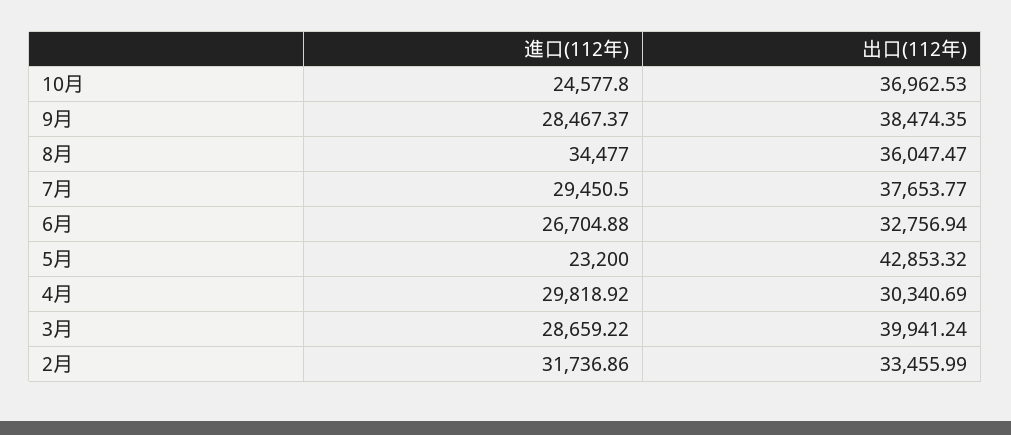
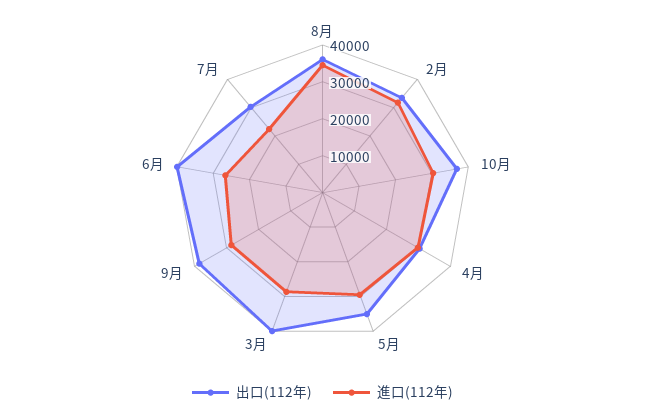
  {
    "進口(112年)": {
-     "10月": 24577.8,
+     "10月": 30000,
      "9月": 28467.37,
      "8月": 34477,
-     "7月": 29450.5,
+     "7月": 22500,
      "6月": 26704.88,
-     "5月": 23200,
+     "5月": 30000,
      "4月": 29818.92,
      "3月": 28659.22,
      "2月": 31736.86
    },
    "出口(112年)": {
      "10月": 36962.53,
      "9月": 38474.35,
      "8月": 36047.47,
-     "7月": 37653.77,
+     "7月": 30000,
-     "6月": 32756.94,
+     "6月": 40000,
-     "5月": 42853.32,
+     "5月": 35000,
      "4月": 30340.69,
      "3月": 39941.24,
      "2月": 33455.99
    }
  }

